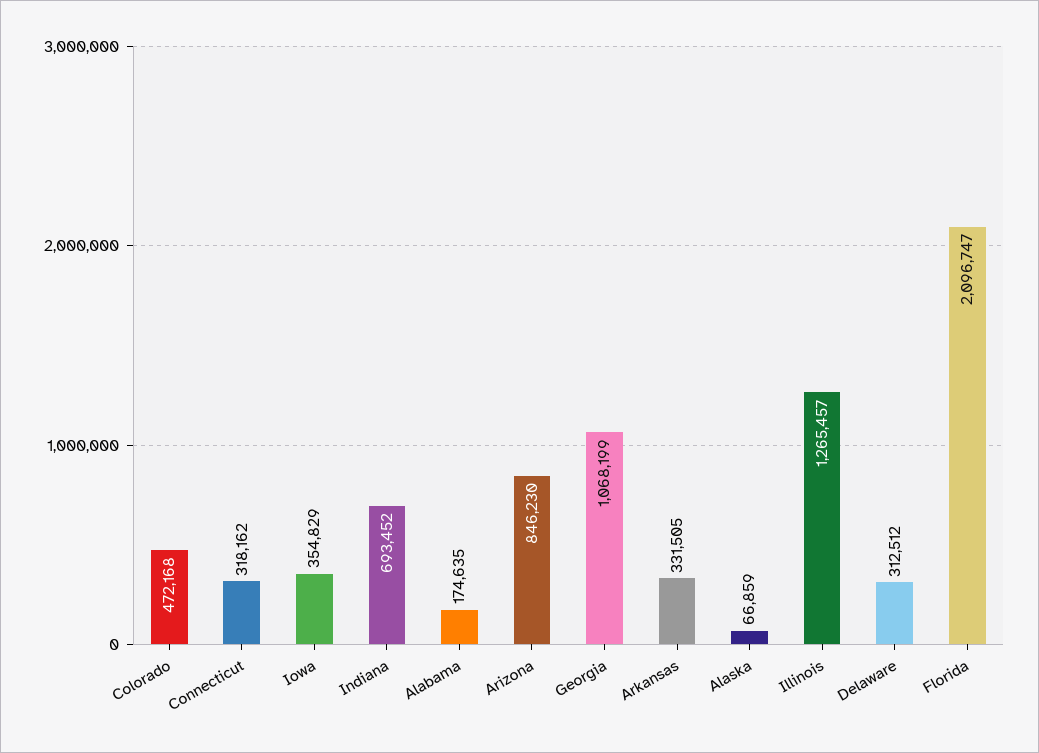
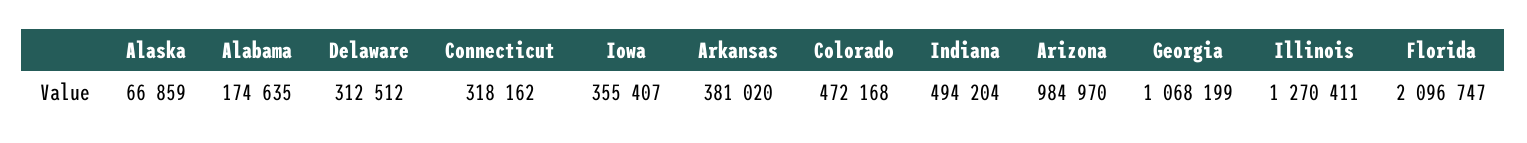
  {
    "Colorado": 472168,
    "Connecticut": 318162,
-   "Iowa": 354829,
+   "Iowa": 355407,
-   "Indiana": 693452,
+   "Indiana": 494204,
    "Alabama": 174635,
-   "Arizona": 846230,
+   "Arizona": 984970,
    "Georgia": 1068199,
-   "Arkansas": 331505,
+   "Arkansas": 381020,
    "Alaska": 66859,
-   "Illinois": 1265457,
+   "Illinois": 1270411,
    "Delaware": 312512,
    "Florida": 2096747
  }

